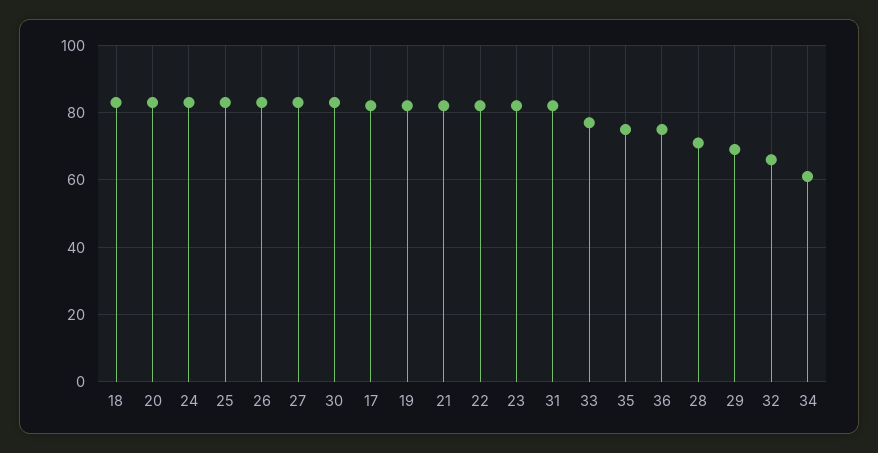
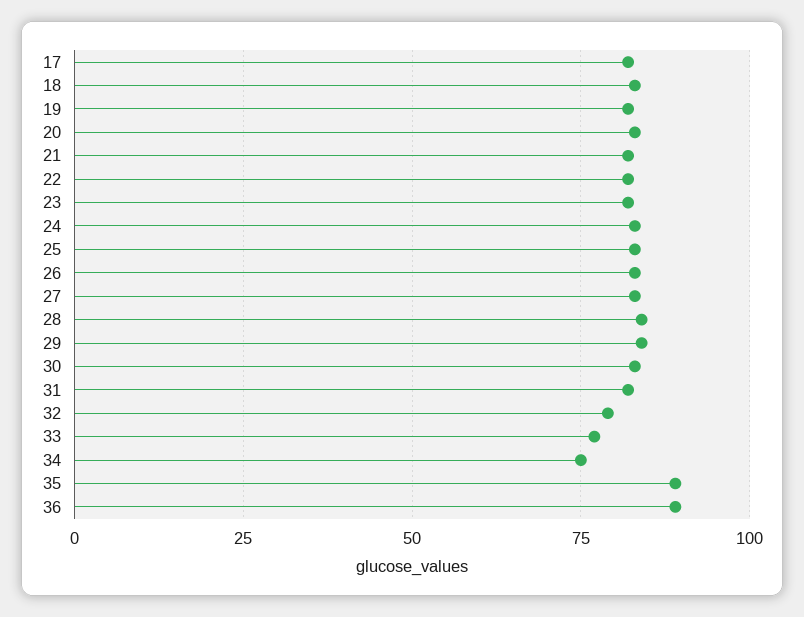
  {
    "18": 85,
    "20": 85,
    "24": 85,
    "25": 85,
    "26": 85,
    "27": 85,
    "30": 85,
    "17": 80,
    "19": 80,
    "21": 80,
    "22": 80,
    "23": 80,
    "31": 80,
    "33": 75,
-   "35": 75,
+   "35": 90,
-   "36": 75,
+   "36": 90,
-   "28": 70,
+   "28": 85,
-   "29": 70,
+   "29": 85,
-   "32": 65,
+   "32": 80,
-   "34": 60
+   "34": 75
  }

